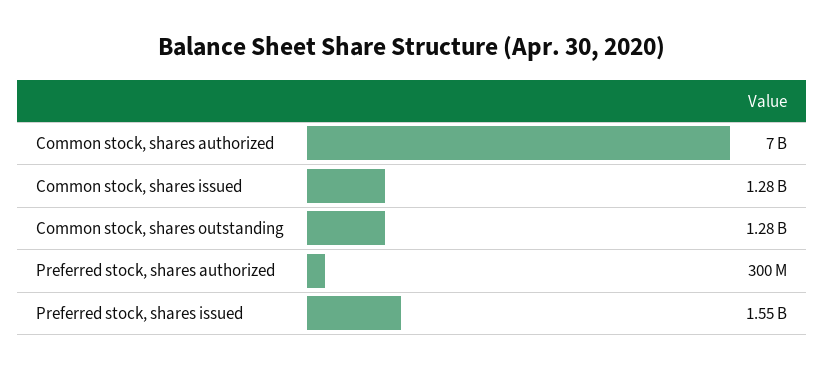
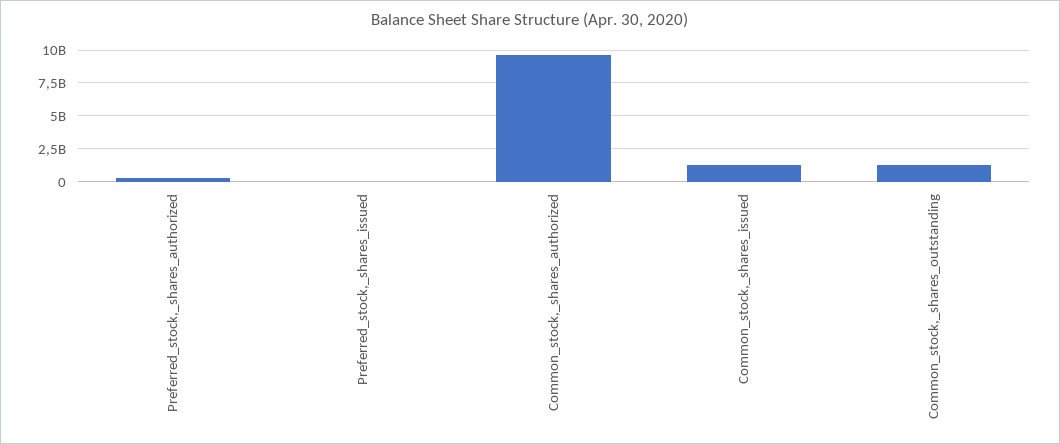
  {
-   "Common stock, shares authorized": 7000000000,
+   "Common stock, shares authorized": 9500000000,
    "Common stock, shares issued": 1280000000,
    "Common stock, shares outstanding": 1280000000,
    "Preferred stock, shares authorized": 300000000,
-   "Preferred stock, shares issued": 1550000000
+   "Preferred stock, shares issued": 0
  }

